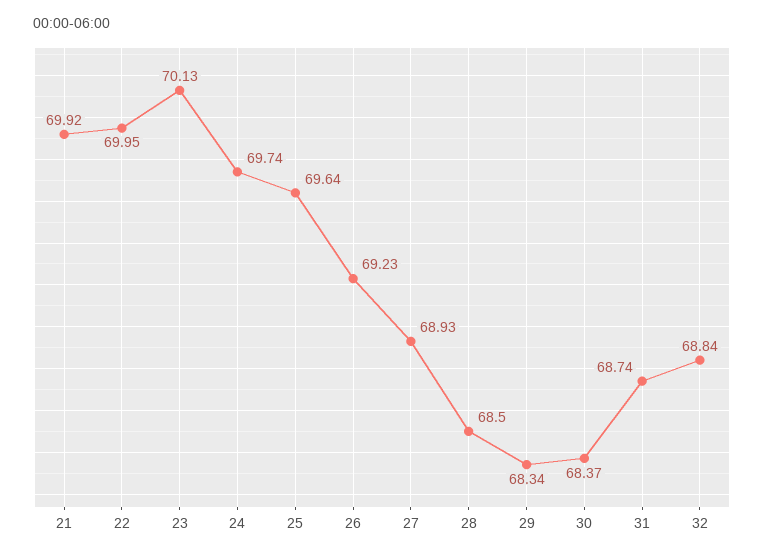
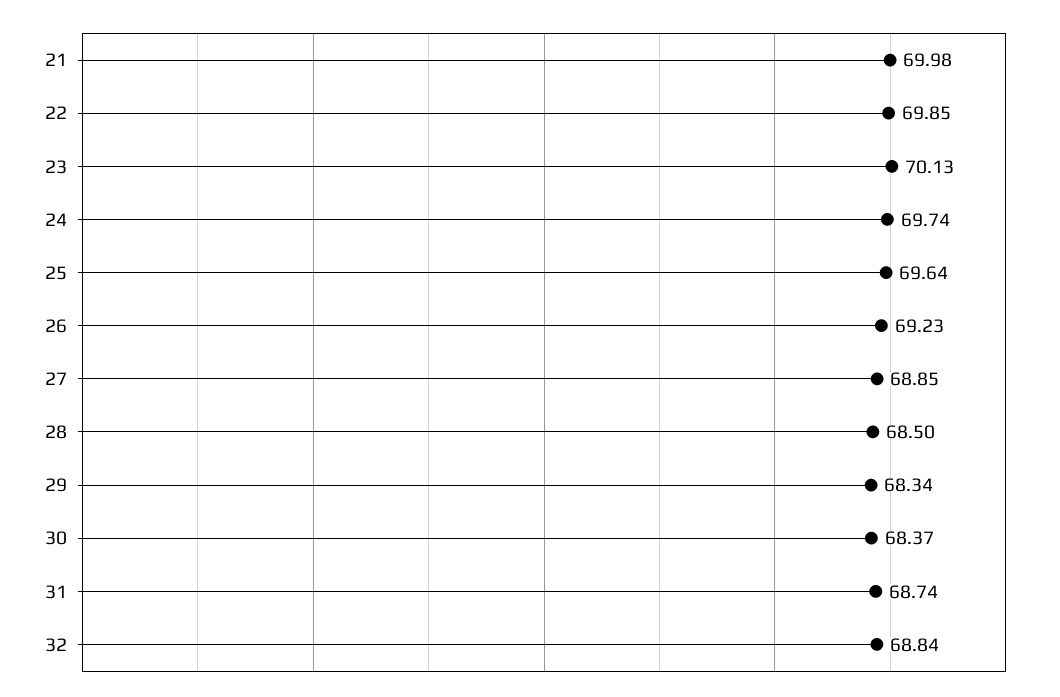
  {
-   "21": 69.92,
+   "21": 69.98,
-   "22": 69.95,
+   "22": 69.85,
    "23": 70.13,
    "24": 69.74,
    "25": 69.64,
    "26": 69.23,
-   "27": 68.93,
+   "27": 68.85,
    "28": 68.5,
    "29": 68.34,
    "30": 68.37,
    "31": 68.74,
    "32": 68.84
  }

